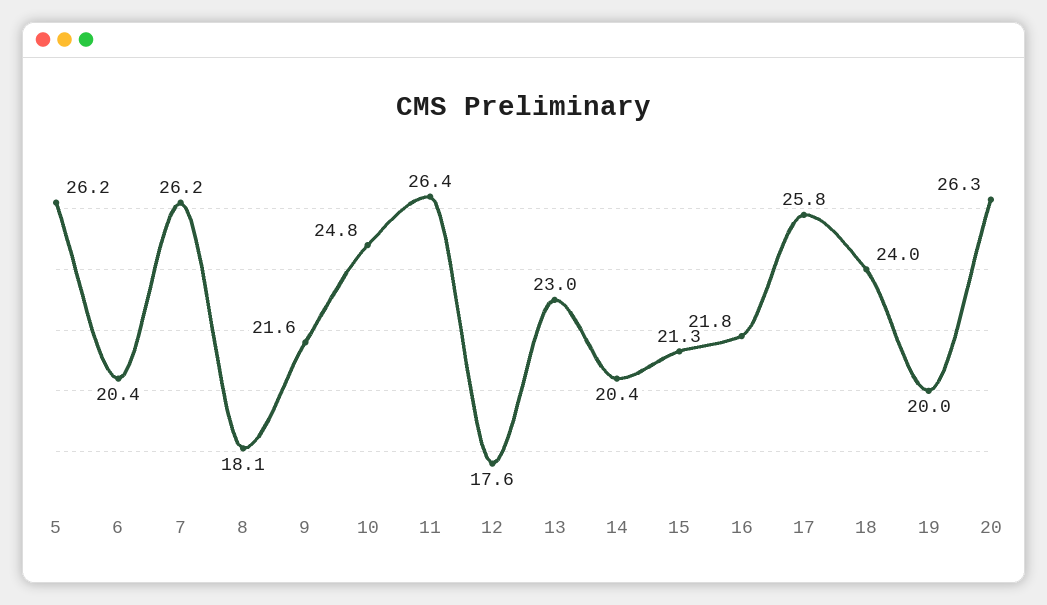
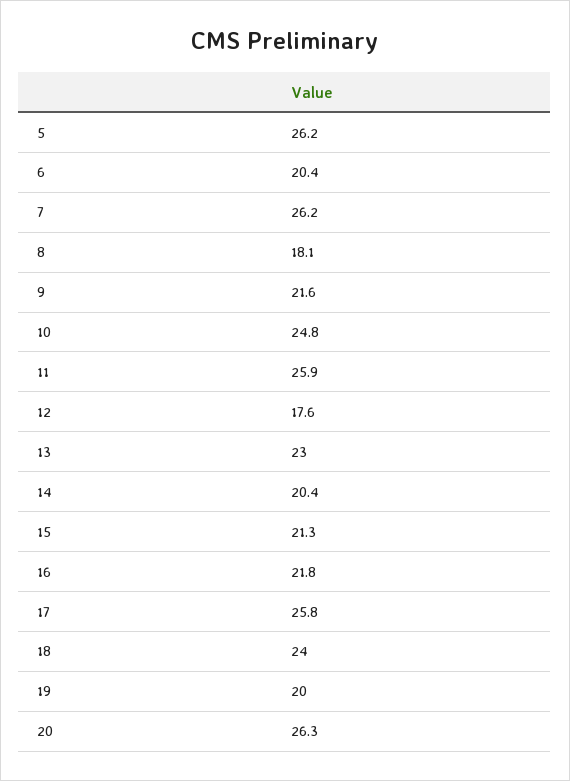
  {
    "5": 26.2,
    "6": 20.4,
    "7": 26.2,
    "8": 18.1,
    "9": 21.6,
    "10": 24.8,
-   "11": 26.4,
+   "11": 25.9,
    "12": 17.6,
    "13": 23,
    "14": 20.4,
    "15": 21.3,
    "16": 21.8,
    "17": 25.8,
    "18": 24,
    "19": 20,
    "20": 26.3
  }

